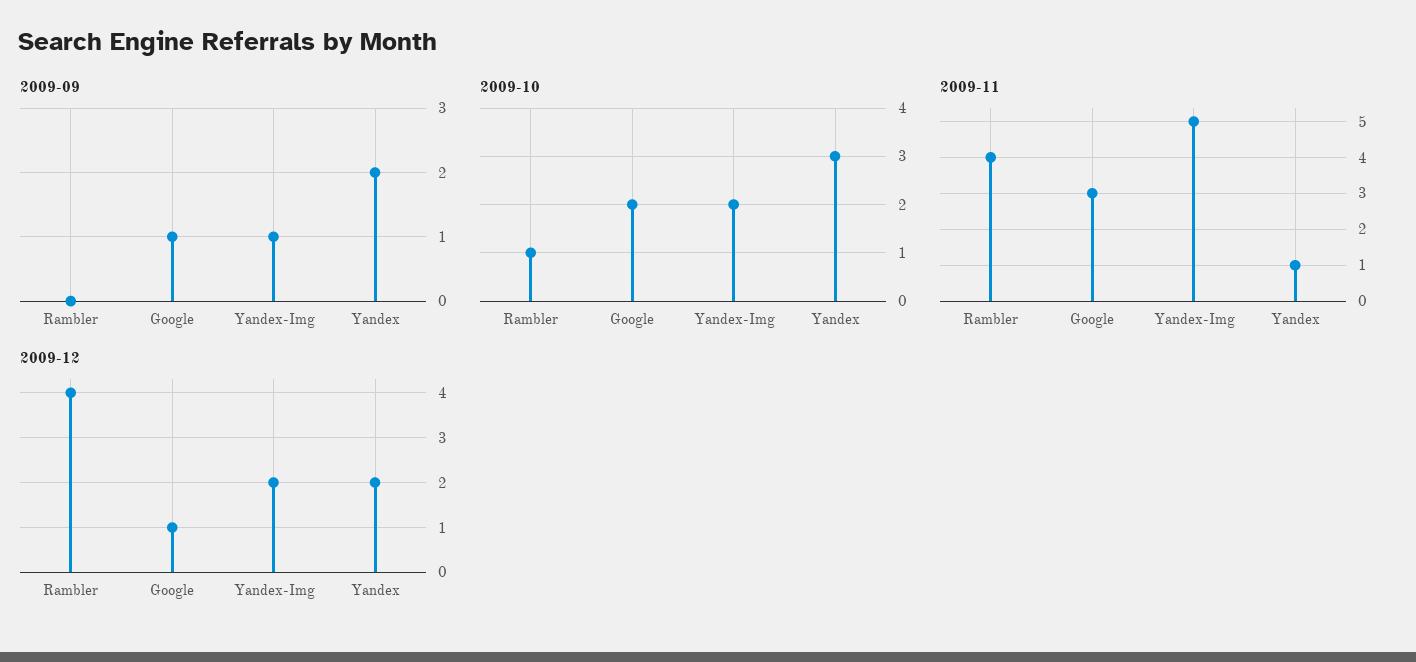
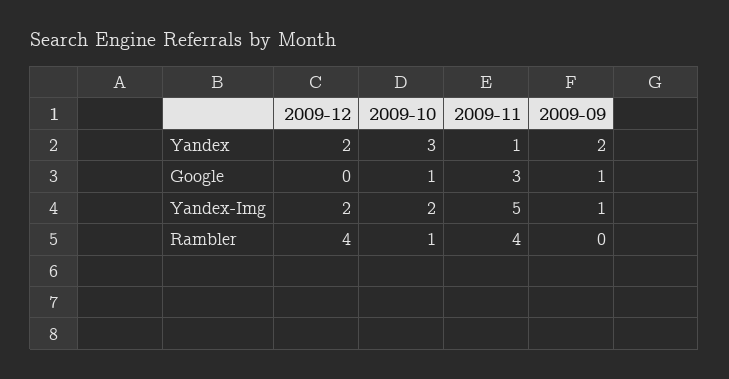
  {
    "2009-09": {
      "Rambler": 0,
      "Google": 1,
      "Yandex-Img": 1,
      "Yandex": 2
    },
    "2009-10": {
      "Rambler": 1,
-     "Google": 2,
+     "Google": 1,
      "Yandex-Img": 2,
      "Yandex": 3
    },
    "2009-11": {
      "Rambler": 4,
      "Google": 3,
      "Yandex-Img": 5,
      "Yandex": 1
    },
    "2009-12": {
      "Rambler": 4,
-     "Google": 1,
+     "Google": 0,
      "Yandex-Img": 2,
      "Yandex": 2
    }
  }

